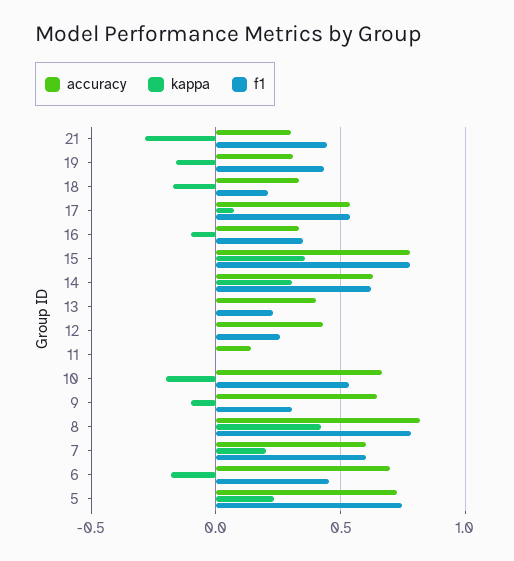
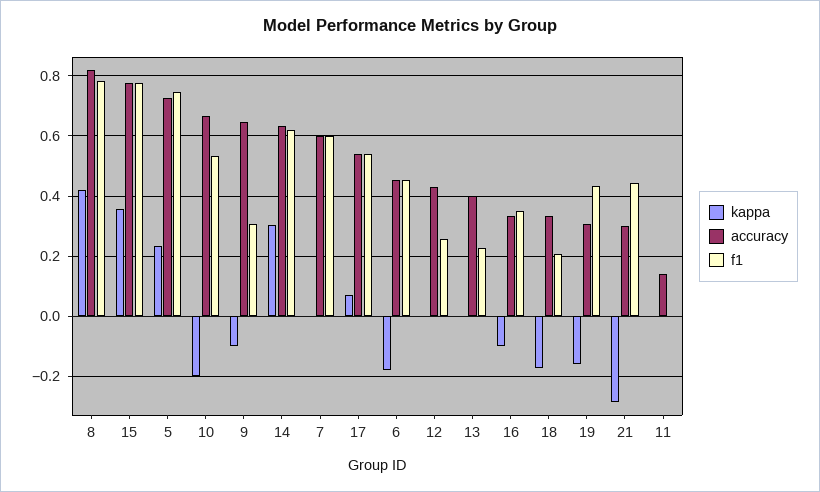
  {
    "accuracy": {
      "21": 0.3,
      "19": 0.3,
      "18": 0.34,
      "17": 0.54,
      "16": 0.34,
      "15": 0.78,
      "14": 0.64,
      "13": 0.4,
      "12": 0.42,
      "11": 0.14,
      "10": 0.66,
      "9": 0.64,
      "8": 0.82,
      "7": 0.6,
-     "6": 0.7,
+     "6": 0.46,
      "5": 0.72
    },
    "kappa": {
      "21": -0.28,
      "19": -0.16,
      "18": -0.18,
      "17": 0.08,
      "16": -0.1,
      "15": 0.36,
      "14": 0.3,
      "13": 0,
      "12": 0,
      "11": 0,
      "10": -0.2,
      "9": -0.1,
      "8": 0.42,
-     "7": 0.2,
+     "7": 0,
      "6": -0.18,
      "5": 0.24
    },
    "f1": {
      "21": 0.44,
      "19": 0.44,
      "18": 0.2,
      "17": 0.54,
      "16": 0.36,
      "15": 0.78,
      "14": 0.62,
      "13": 0.22,
      "12": 0.26,
      "11": 0,
      "10": 0.54,
      "9": 0.3,
      "8": 0.78,
      "7": 0.6,
      "6": 0.46,
      "5": 0.74
    }
  }

